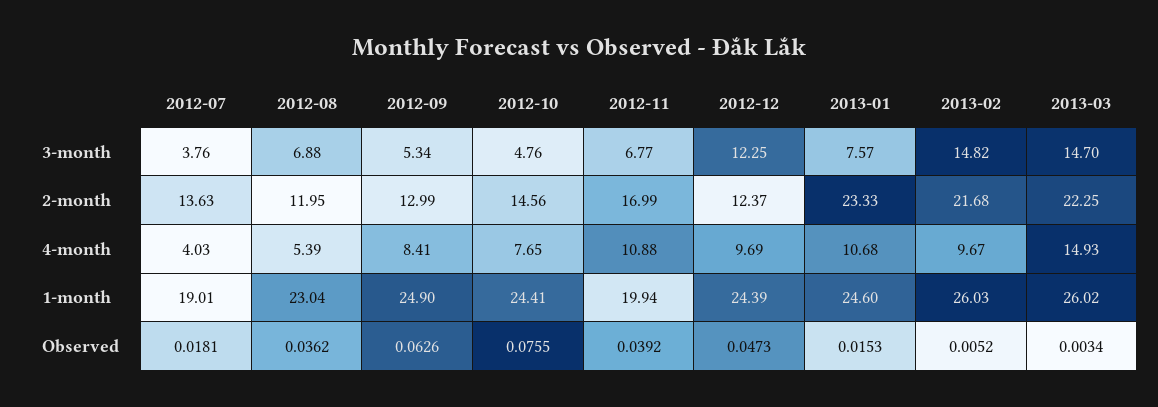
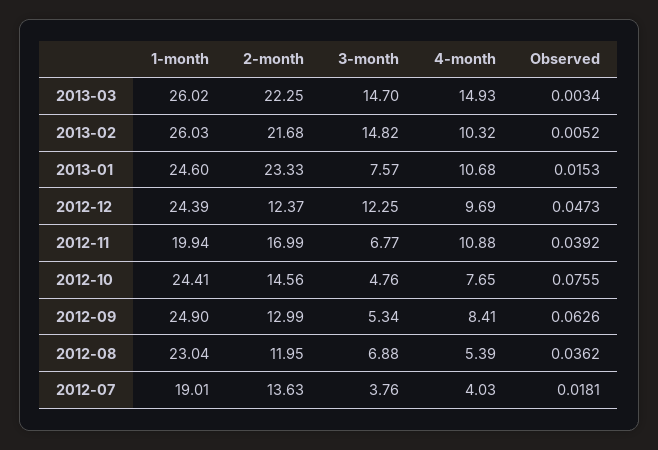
  {
    "2012-07": {
      "3-month": 3.76,
      "2-month": 13.63,
      "4-month": 4.03,
      "1-month": 19.01,
      "Observed": 0.0181
    },
    "2012-08": {
      "3-month": 6.88,
      "2-month": 11.95,
      "4-month": 5.39,
      "1-month": 23.04,
      "Observed": 0.0362
    },
    "2012-09": {
      "3-month": 5.34,
      "2-month": 12.99,
      "4-month": 8.41,
      "1-month": 24.9,
      "Observed": 0.0626
    },
    "2012-10": {
      "3-month": 4.76,
      "2-month": 14.56,
      "4-month": 7.65,
      "1-month": 24.41,
      "Observed": 0.0755
    },
    "2012-11": {
      "3-month": 6.77,
      "2-month": 16.99,
      "4-month": 10.88,
      "1-month": 19.94,
      "Observed": 0.0392
    },
    "2012-12": {
      "3-month": 12.25,
      "2-month": 12.37,
      "4-month": 9.69,
      "1-month": 24.39,
      "Observed": 0.0473
    },
    "2013-01": {
      "3-month": 7.57,
      "2-month": 23.33,
      "4-month": 10.68,
      "1-month": 24.6,
      "Observed": 0.0153
    },
    "2013-02": {
      "3-month": 14.82,
      "2-month": 21.68,
-     "4-month": 9.67,
+     "4-month": 10.32,
      "1-month": 26.03,
      "Observed": 0.0052
    },
    "2013-03": {
      "3-month": 14.7,
      "2-month": 22.25,
      "4-month": 14.93,
      "1-month": 26.02,
      "Observed": 0.0034
    }
  }

